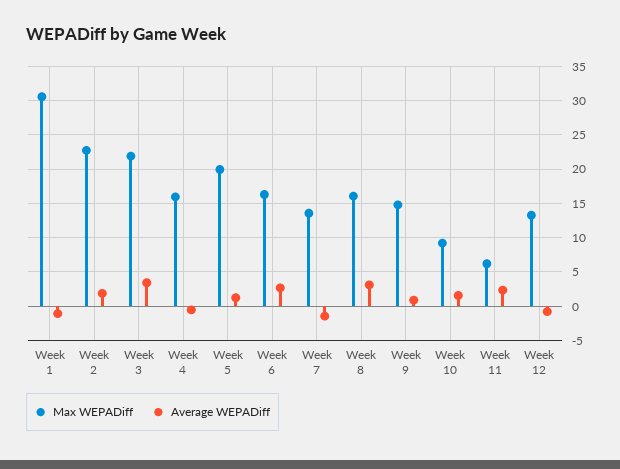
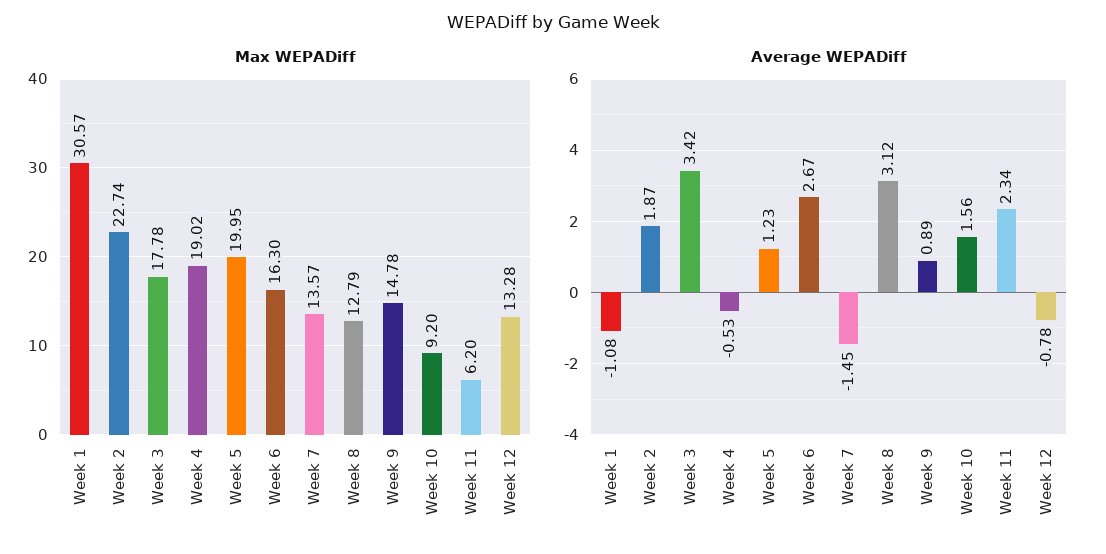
  {
    "Max WEPADiff": {
      "Week 1": 30.57,
      "Week 2": 22.74,
-     "Week 3": 22,
+     "Week 3": 17.78,
-     "Week 4": 16,
+     "Week 4": 19.02,
      "Week 5": 19.95,
      "Week 6": 16.3,
      "Week 7": 13.57,
-     "Week 8": 16,
+     "Week 8": 12.79,
      "Week 9": 14.78,
      "Week 10": 9.2,
      "Week 11": 6.2,
      "Week 12": 13.28
    },
    "Average WEPADiff": {
      "Week 1": -1.08,
      "Week 2": 1.87,
      "Week 3": 3.42,
      "Week 4": -0.53,
      "Week 5": 1.23,
      "Week 6": 2.67,
      "Week 7": -1.45,
      "Week 8": 3.12,
      "Week 9": 0.89,
      "Week 10": 1.56,
      "Week 11": 2.34,
      "Week 12": -0.78
    }
  }

